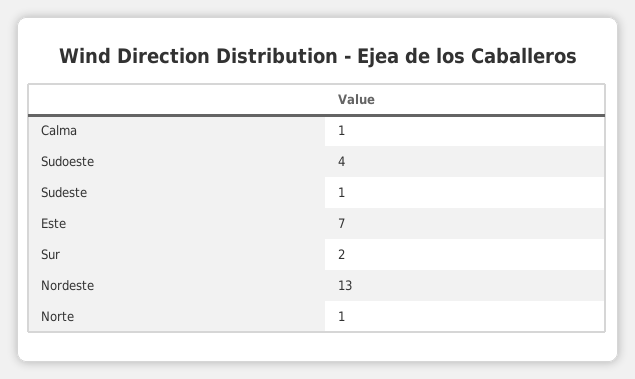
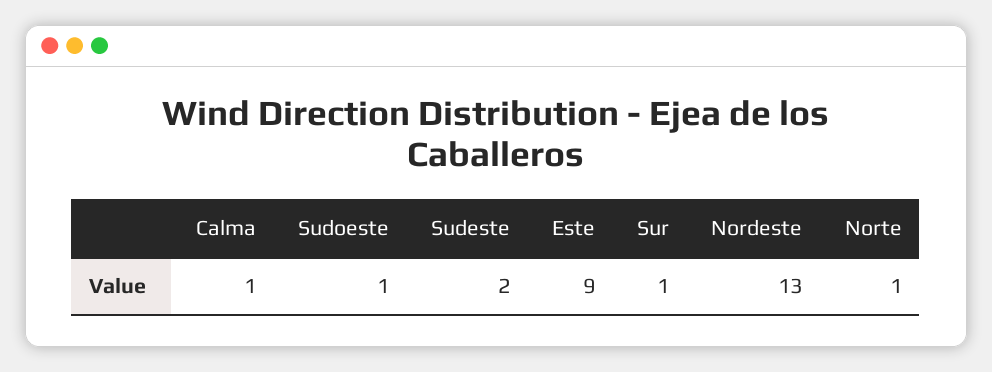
  {
    "Calma": 1,
-   "Sudoeste": 4,
+   "Sudoeste": 1,
-   "Sudeste": 1,
+   "Sudeste": 2,
-   "Este": 7,
+   "Este": 9,
-   "Sur": 2,
+   "Sur": 1,
    "Nordeste": 13,
    "Norte": 1
  }

